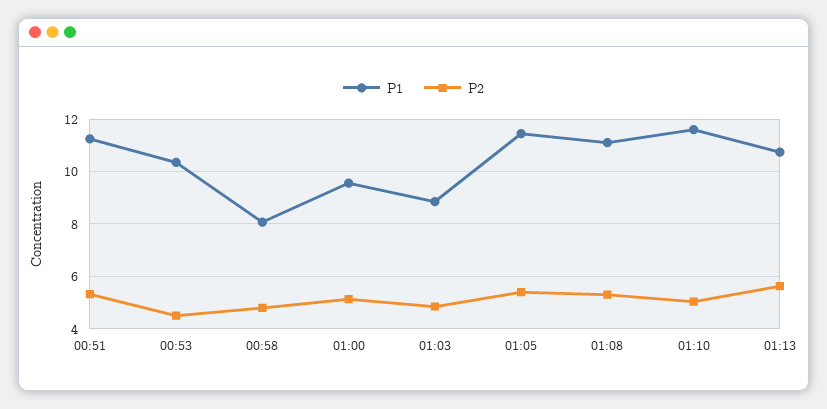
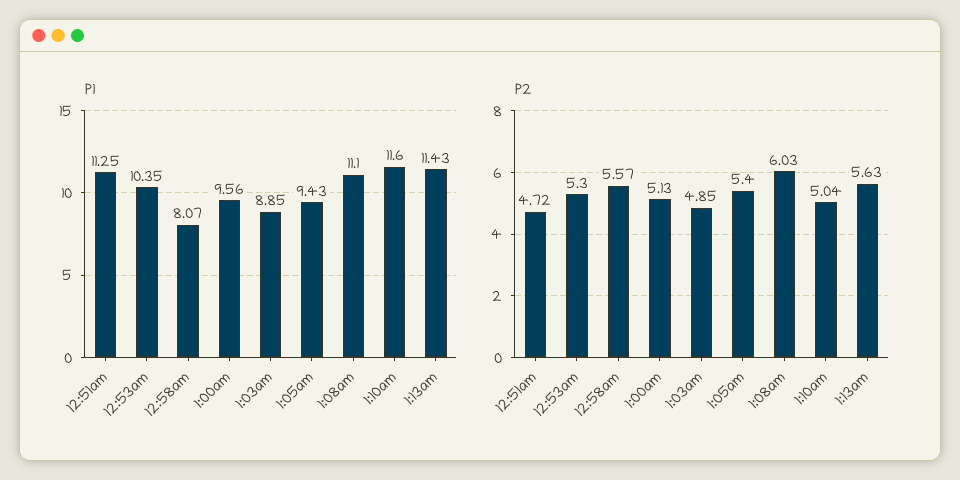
  {
    "P1": {
      "00:51": 11.25,
      "00:53": 10.35,
      "00:58": 8.07,
      "01:00": 9.56,
      "01:03": 8.85,
-     "01:05": 11.5,
+     "01:05": 9.43,
      "01:08": 11.1,
      "01:10": 11.6,
-     "01:13": 10.75
+     "01:13": 11.43
    },
    "P2": {
-     "00:51": 5.25,
+     "00:51": 4.72,
-     "00:53": 4.5,
+     "00:53": 5.3,
-     "00:58": 4.75,
+     "00:58": 5.57,
      "01:00": 5.13,
      "01:03": 4.85,
      "01:05": 5.4,
-     "01:08": 5.25,
+     "01:08": 6.03,
      "01:10": 5.04,
      "01:13": 5.63
    }
  }

